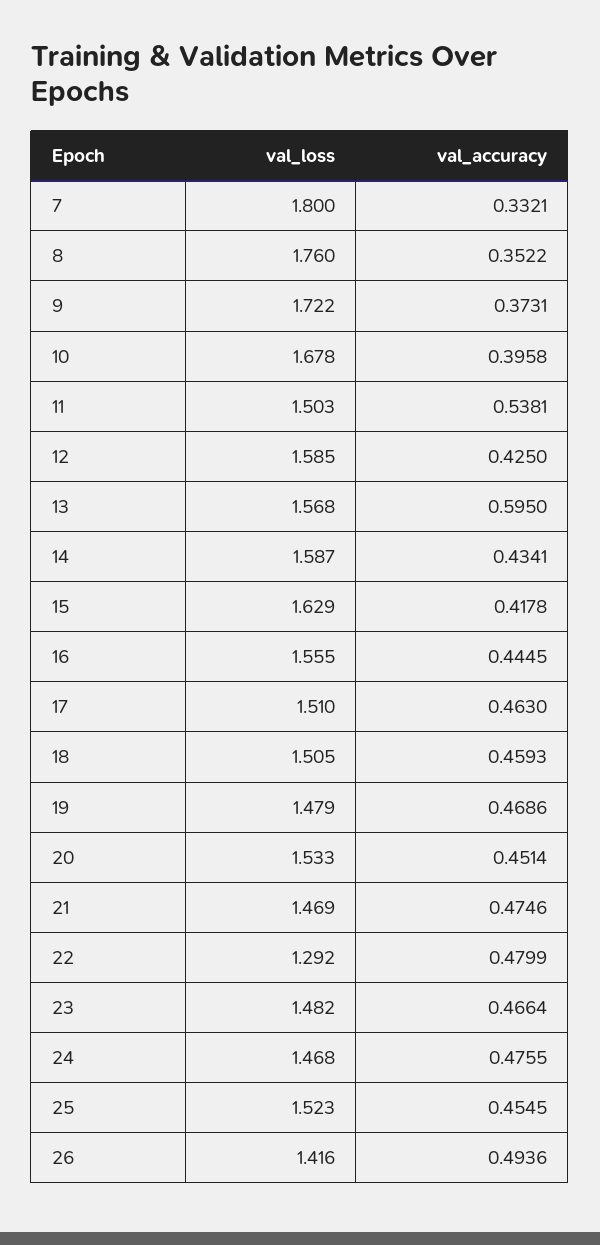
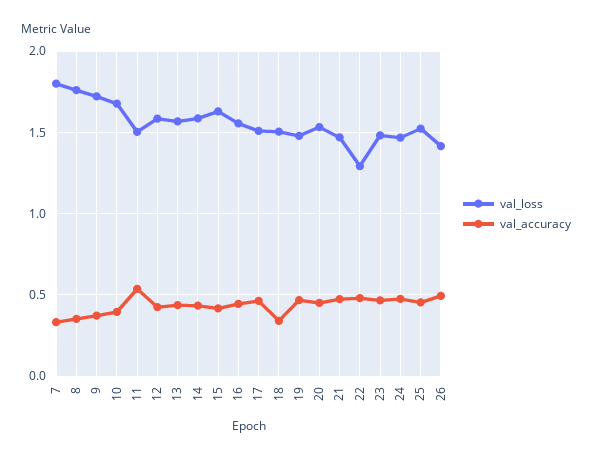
  {
    "val_loss": {
      "7": 1.8,
      "8": 1.76,
      "9": 1.722,
      "10": 1.678,
      "11": 1.503,
      "12": 1.585,
      "13": 1.568,
      "14": 1.587,
      "15": 1.629,
      "16": 1.555,
      "17": 1.51,
      "18": 1.505,
      "19": 1.479,
      "20": 1.533,
      "21": 1.469,
      "22": 1.292,
      "23": 1.482,
      "24": 1.468,
      "25": 1.523,
      "26": 1.416
    },
    "val_accuracy": {
      "7": 0.3321,
      "8": 0.3522,
      "9": 0.3731,
      "10": 0.3958,
      "11": 0.5381,
      "12": 0.425,
-     "13": 0.595,
+     "13": 0.45,
      "14": 0.4341,
      "15": 0.4178,
      "16": 0.4445,
      "17": 0.463,
-     "18": 0.4593,
+     "18": 0.35,
      "19": 0.4686,
      "20": 0.4514,
      "21": 0.4746,
      "22": 0.4799,
      "23": 0.4664,
      "24": 0.4755,
      "25": 0.4545,
      "26": 0.4936
    }
  }

